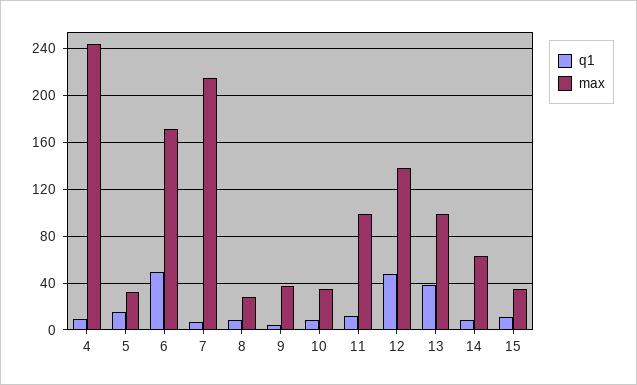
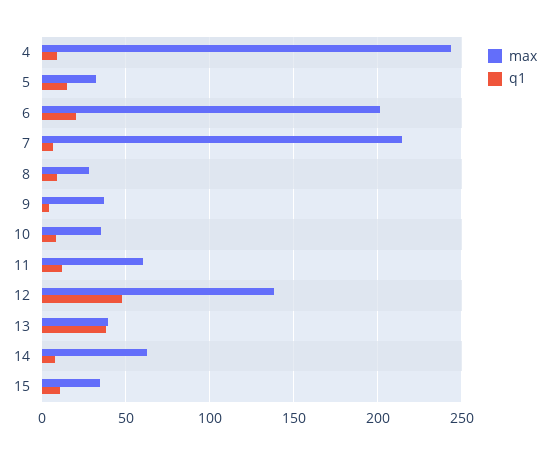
  {
    "q1": {
      "4": 10,
      "5": 15,
-     "6": 50,
+     "6": 20,
      "7": 5,
      "8": 10,
      "9": 5,
      "10": 10,
      "11": 10,
      "12": 50,
      "13": 40,
      "14": 10,
      "15": 10
    },
    "max": {
      "4": 245,
      "5": 30,
-     "6": 170,
+     "6": 200,
      "7": 215,
      "8": 30,
      "9": 35,
      "10": 35,
-     "11": 100,
+     "11": 60,
      "12": 140,
-     "13": 100,
+     "13": 40,
      "14": 65,
      "15": 35
    }
  }

